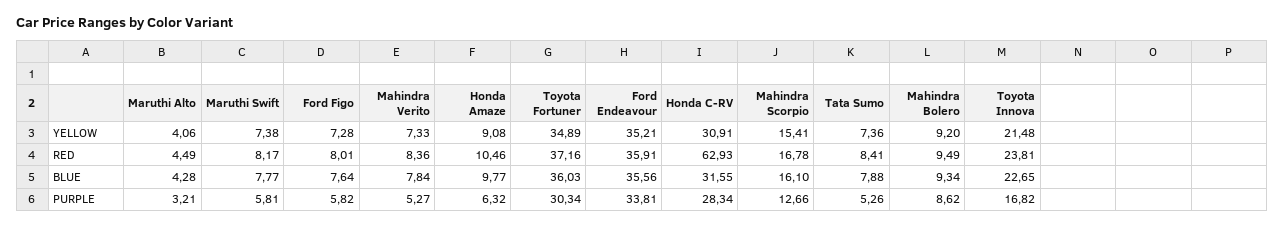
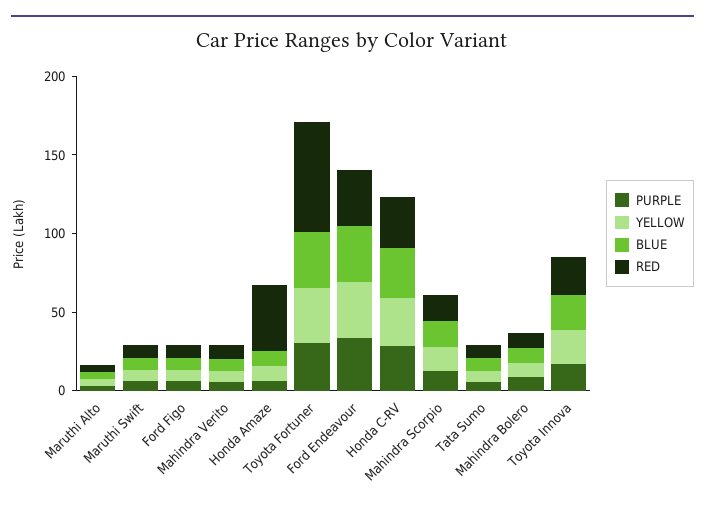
  {
    "YELLOW": {
      "Maruthi Alto": 4.06,
      "Maruthi Swift": 7.38,
      "Ford Figo": 7.28,
      "Mahindra Verito": 7.33,
      "Honda Amaze": 9.08,
      "Toyota Fortuner": 34.89,
      "Ford Endeavour": 35.21,
      "Honda C-RV": 30.91,
      "Mahindra Scorpio": 15.41,
      "Tata Sumo": 7.36,
      "Mahindra Bolero": 9.2,
      "Toyota Innova": 21.48
    },
    "RED": {
      "Maruthi Alto": 4.49,
      "Maruthi Swift": 8.17,
      "Ford Figo": 8.01,
      "Mahindra Verito": 8.36,
-     "Honda Amaze": 10.46,
+     "Honda Amaze": 40,
-     "Toyota Fortuner": 37.16,
+     "Toyota Fortuner": 70,
      "Ford Endeavour": 35.91,
-     "Honda C-RV": 62.93,
+     "Honda C-RV": 30,
      "Mahindra Scorpio": 16.78,
      "Tata Sumo": 8.41,
      "Mahindra Bolero": 9.49,
      "Toyota Innova": 23.81
    },
    "BLUE": {
      "Maruthi Alto": 4.28,
      "Maruthi Swift": 7.77,
      "Ford Figo": 7.64,
      "Mahindra Verito": 7.84,
      "Honda Amaze": 9.77,
      "Toyota Fortuner": 36.03,
      "Ford Endeavour": 35.56,
      "Honda C-RV": 31.55,
      "Mahindra Scorpio": 16.1,
      "Tata Sumo": 7.88,
      "Mahindra Bolero": 9.34,
      "Toyota Innova": 22.65
    },
    "PURPLE": {
      "Maruthi Alto": 3.21,
      "Maruthi Swift": 5.81,
      "Ford Figo": 5.82,
      "Mahindra Verito": 5.27,
      "Honda Amaze": 6.32,
      "Toyota Fortuner": 30.34,
      "Ford Endeavour": 33.81,
      "Honda C-RV": 28.34,
      "Mahindra Scorpio": 12.66,
      "Tata Sumo": 5.26,
      "Mahindra Bolero": 8.62,
      "Toyota Innova": 16.82
    }
  }

